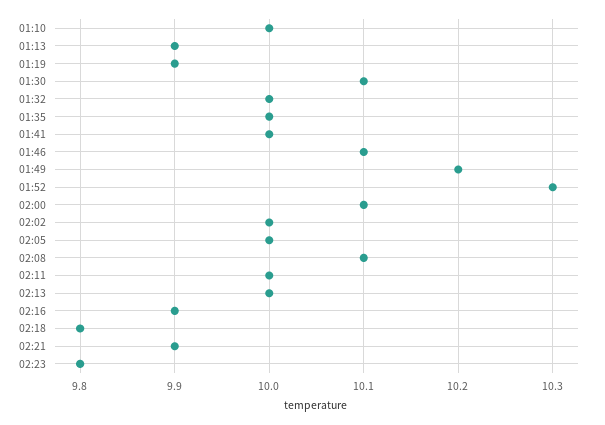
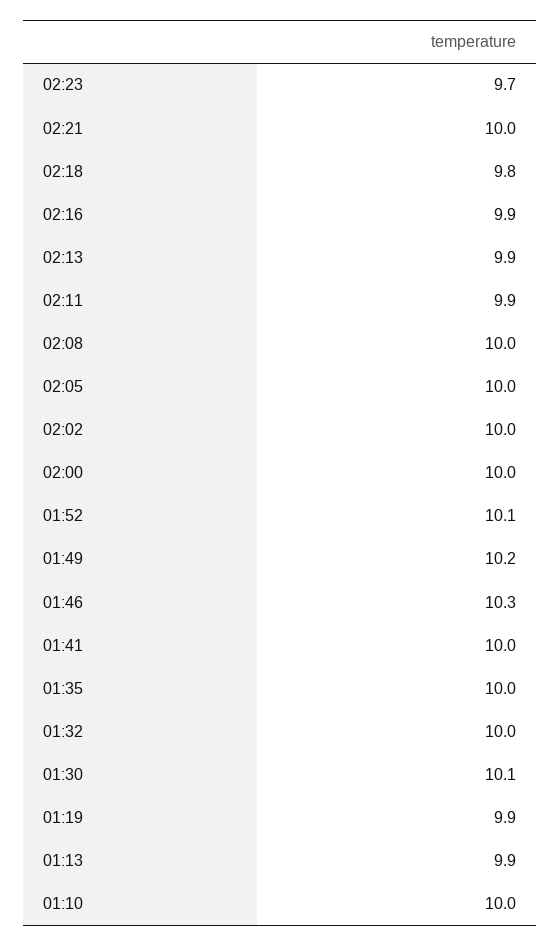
  {
    "01:10": 10,
    "01:13": 9.9,
    "01:19": 9.9,
    "01:30": 10.1,
    "01:32": 10,
    "01:35": 10,
    "01:41": 10,
-   "01:46": 10.1,
+   "01:46": 10.3,
    "01:49": 10.2,
-   "01:52": 10.3,
+   "01:52": 10.1,
-   "02:00": 10.1,
+   "02:00": 10,
    "02:02": 10,
    "02:05": 10,
-   "02:08": 10.1,
+   "02:08": 10,
-   "02:11": 10,
+   "02:11": 9.9,
-   "02:13": 10,
+   "02:13": 9.9,
    "02:16": 9.9,
    "02:18": 9.8,
-   "02:21": 9.9,
+   "02:21": 10,
-   "02:23": 9.8
+   "02:23": 9.7
  }

